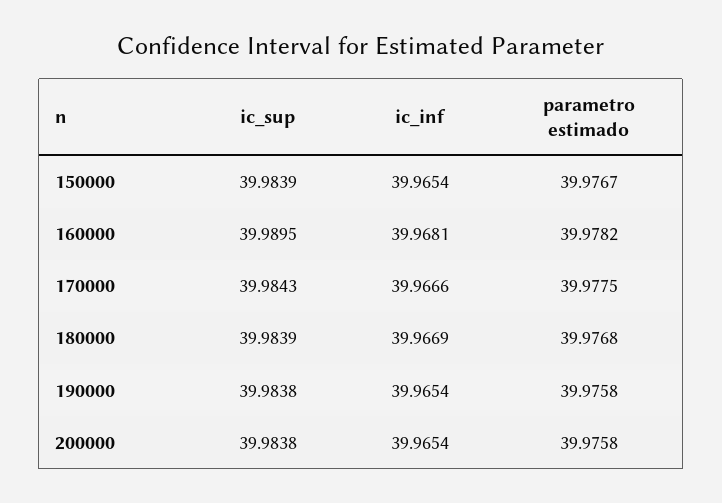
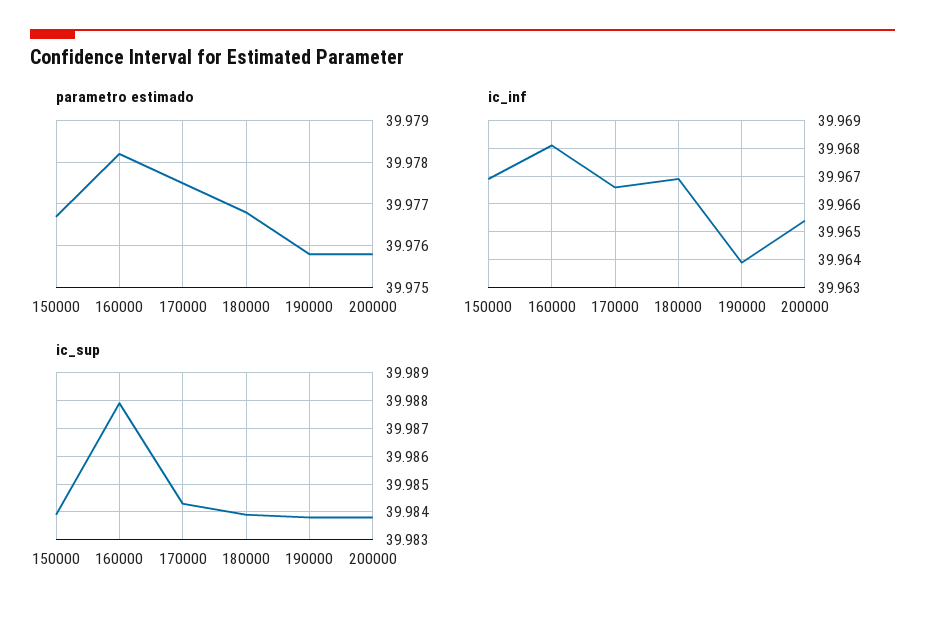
  {
    "ic_sup": {
      "150000": 39.9839,
-     "160000": 39.9895,
+     "160000": 39.988,
      "170000": 39.9843,
      "180000": 39.9839,
      "190000": 39.9838,
      "200000": 39.9838
    },
    "ic_inf": {
-     "150000": 39.9654,
+     "150000": 39.967,
      "160000": 39.9681,
      "170000": 39.9666,
      "180000": 39.9669,
-     "190000": 39.9654,
+     "190000": 39.964,
      "200000": 39.9654
    },
    "parametro estimado": {
      "150000": 39.9767,
      "160000": 39.9782,
      "170000": 39.9775,
      "180000": 39.9768,
      "190000": 39.9758,
      "200000": 39.9758
    }
  }

